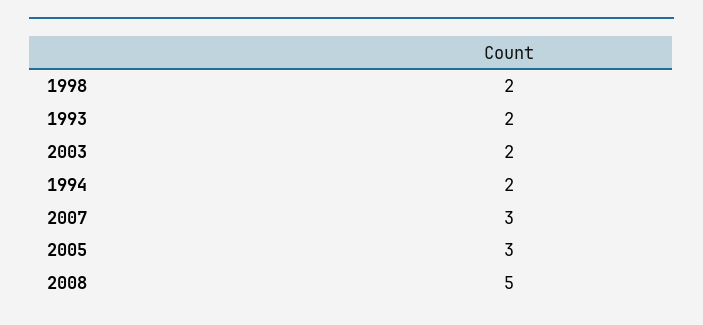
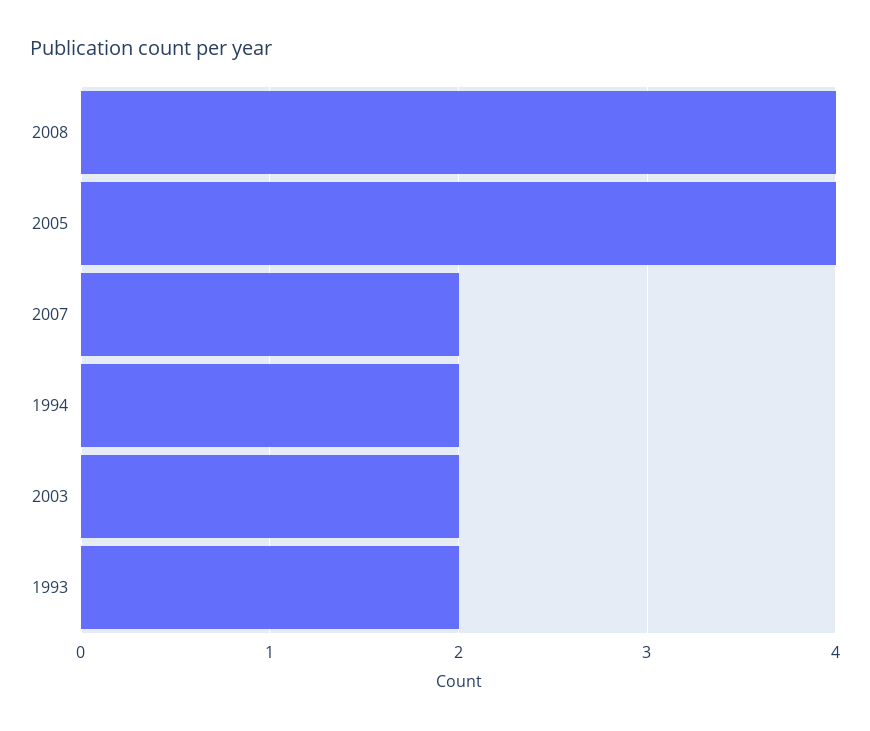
  {
-   "1998": 2,
    "1993": 2,
    "2003": 2,
    "1994": 2,
-   "2007": 3,
+   "2007": 2,
-   "2005": 3,
+   "2005": 4,
-   "2008": 5
+   "2008": 4
  }

